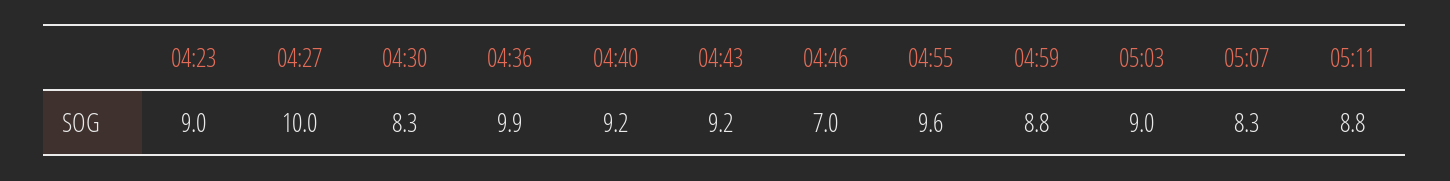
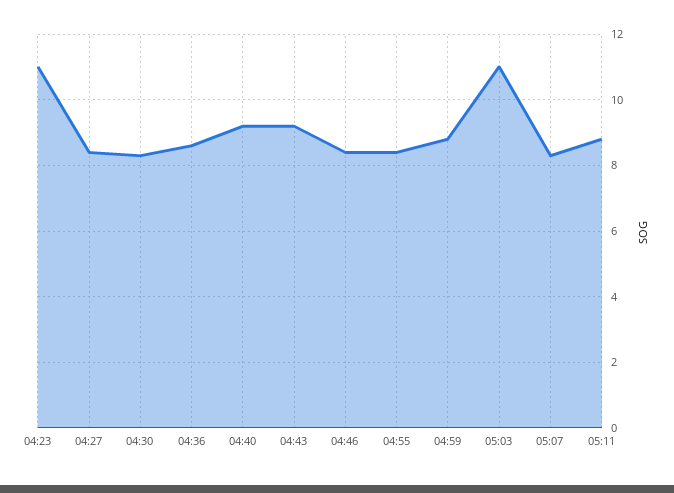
  {
-   "04:23": 9,
+   "04:23": 11,
-   "04:27": 10,
+   "04:27": 8.5,
    "04:30": 8.3,
-   "04:36": 9.9,
+   "04:36": 8.5,
    "04:40": 9.2,
    "04:43": 9.2,
-   "04:46": 7,
+   "04:46": 8.5,
-   "04:55": 9.6,
+   "04:55": 8.5,
    "04:59": 8.8,
-   "05:03": 9,
+   "05:03": 11,
    "05:07": 8.3,
    "05:11": 8.8
  }

